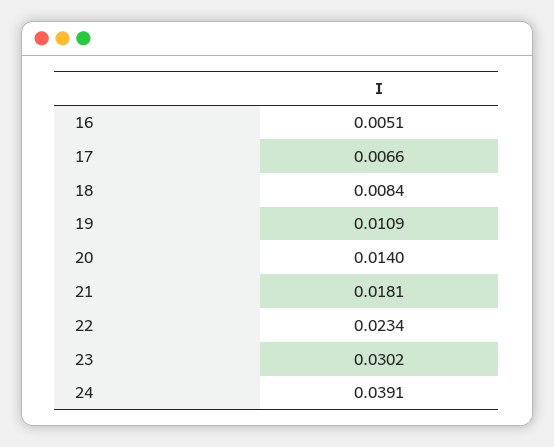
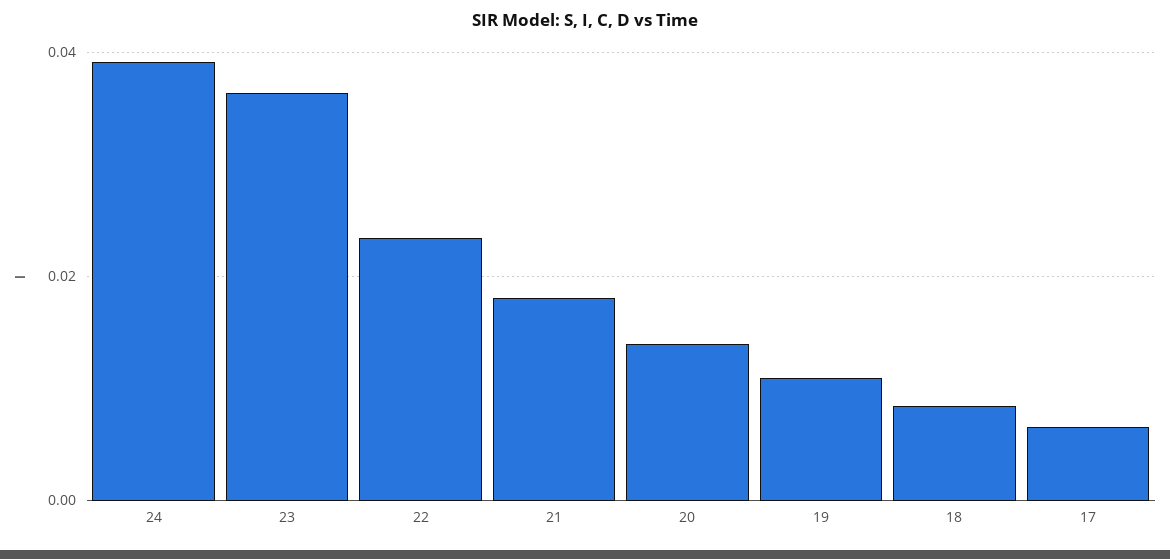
  {
-   "16": 0.0051,
    "17": 0.0066,
    "18": 0.0084,
    "19": 0.0109,
    "20": 0.014,
    "21": 0.0181,
    "22": 0.0234,
-   "23": 0.0302,
+   "23": 0.036,
    "24": 0.0391
  }

